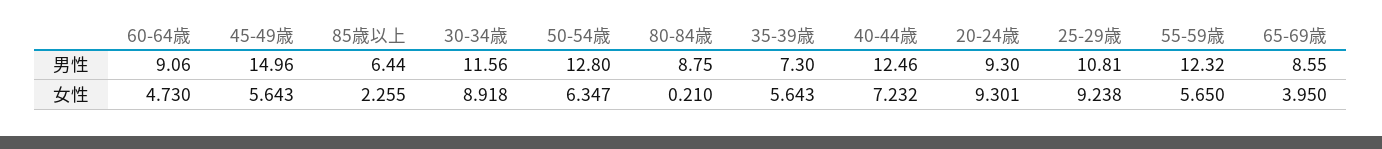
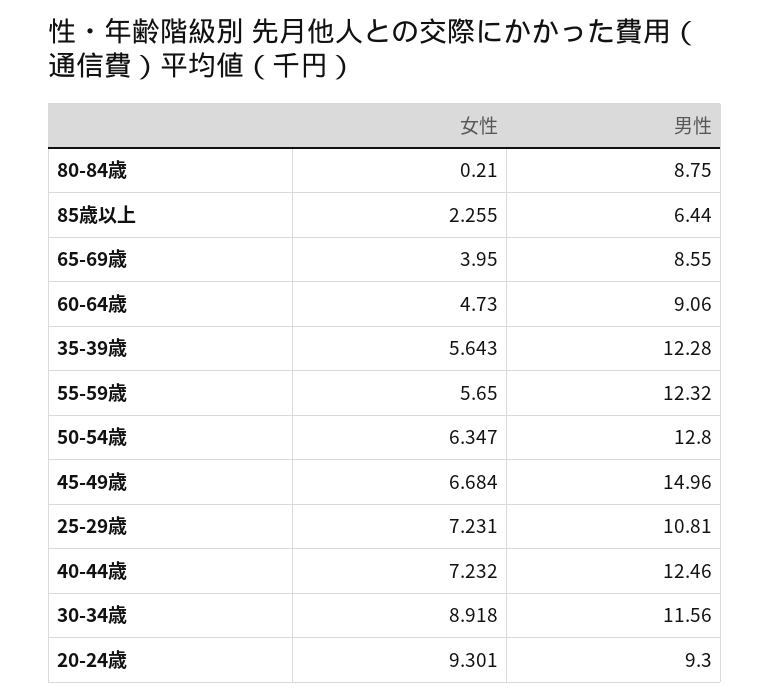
  {
    "60-64歳": {
      "男性": 9.06,
      "女性": 4.73
    },
    "45-49歳": {
      "男性": 14.96,
-     "女性": 5.643
+     "女性": 6.684
    },
    "85歳以上": {
      "男性": 6.44,
      "女性": 2.255
    },
    "30-34歳": {
      "男性": 11.56,
      "女性": 8.918
    },
    "50-54歳": {
      "男性": 12.8,
      "女性": 6.347
    },
    "80-84歳": {
      "男性": 8.75,
      "女性": 0.21
    },
    "35-39歳": {
-     "男性": 7.3,
+     "男性": 12.28,
      "女性": 5.643
    },
    "40-44歳": {
      "男性": 12.46,
      "女性": 7.232
    },
    "20-24歳": {
      "男性": 9.3,
      "女性": 9.301
    },
    "25-29歳": {
      "男性": 10.81,
-     "女性": 9.238
+     "女性": 7.231
    },
    "55-59歳": {
      "男性": 12.32,
      "女性": 5.65
    },
    "65-69歳": {
      "男性": 8.55,
      "女性": 3.95
    }
  }

